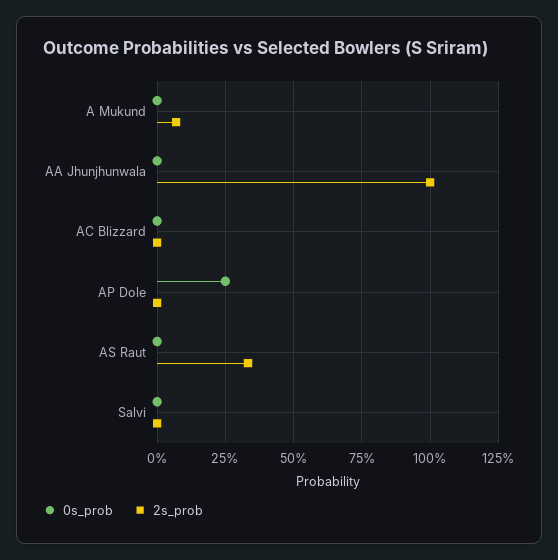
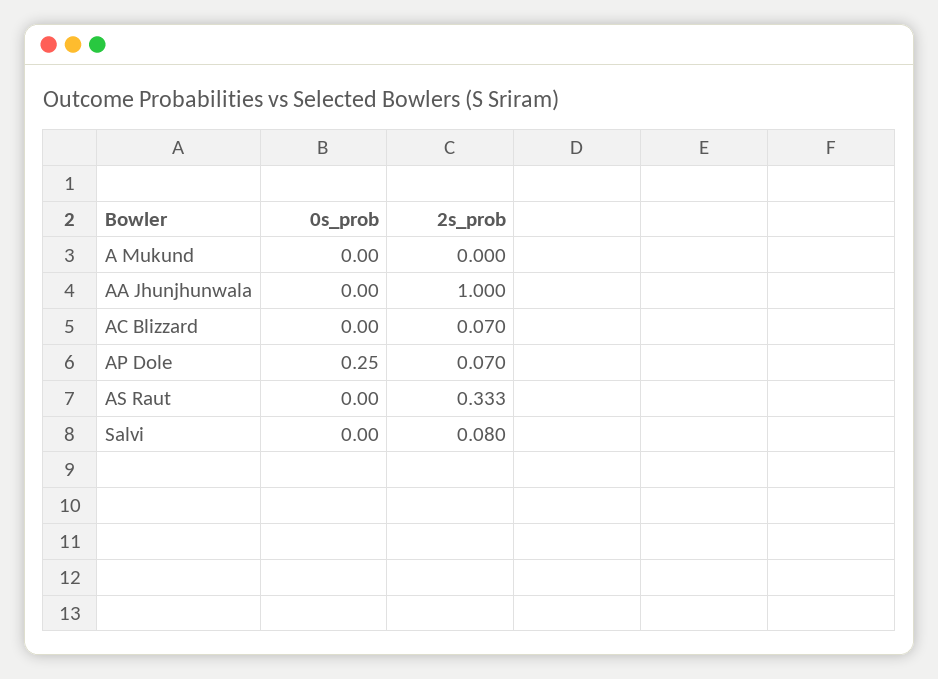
  {
    "0s_prob": {
      "A Mukund": 0,
      "AA Jhunjhunwala": 0,
      "AC Blizzard": 0,
      "AP Dole": 0.25,
      "AS Raut": 0,
      "Salvi": 0
    },
    "2s_prob": {
-     "A Mukund": 0.075,
+     "A Mukund": 0,
      "AA Jhunjhunwala": 1,
-     "AC Blizzard": 0,
+     "AC Blizzard": 0.07,
-     "AP Dole": 0,
+     "AP Dole": 0.07,
      "AS Raut": 0.333,
-     "Salvi": 0
+     "Salvi": 0.08
    }
  }

